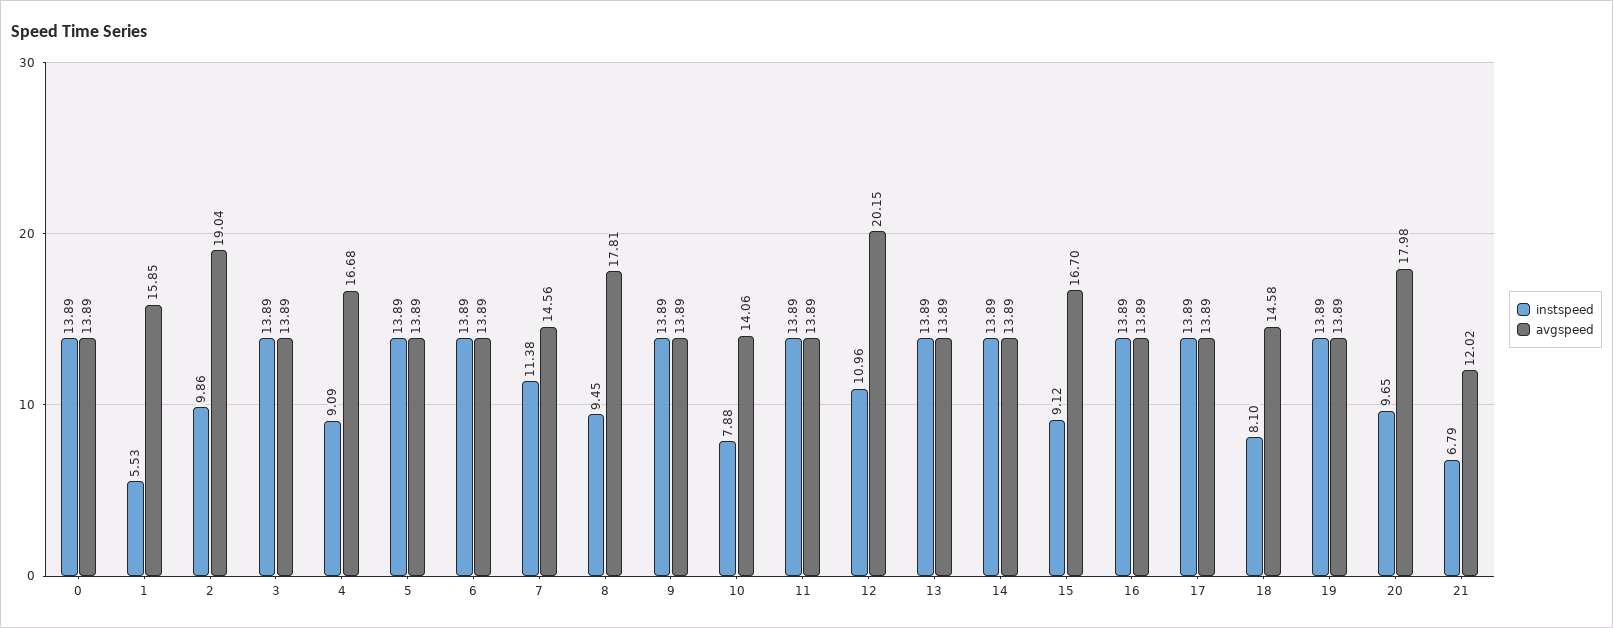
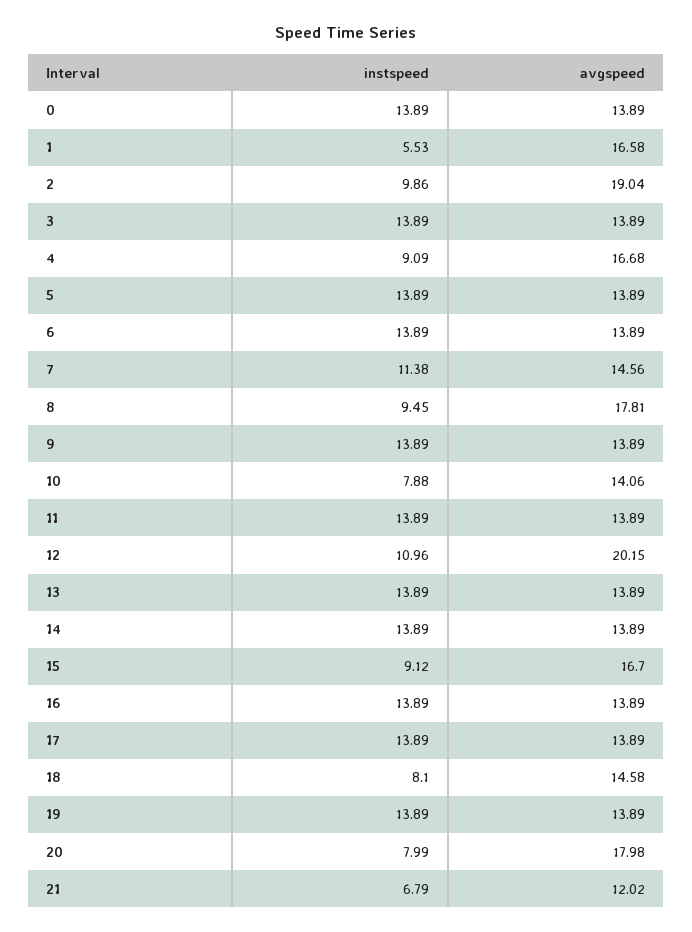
  {
    "instspeed": {
      "0": 13.89,
      "1": 5.53,
      "2": 9.86,
      "3": 13.89,
      "4": 9.09,
      "5": 13.89,
      "6": 13.89,
      "7": 11.38,
      "8": 9.45,
      "9": 13.89,
      "10": 7.88,
      "11": 13.89,
      "12": 10.96,
      "13": 13.89,
      "14": 13.89,
      "15": 9.12,
      "16": 13.89,
      "17": 13.89,
      "18": 8.1,
      "19": 13.89,
-     "20": 9.65,
+     "20": 7.99,
      "21": 6.79
    },
    "avgspeed": {
      "0": 13.89,
-     "1": 15.85,
+     "1": 16.58,
      "2": 19.04,
      "3": 13.89,
      "4": 16.68,
      "5": 13.89,
      "6": 13.89,
      "7": 14.56,
      "8": 17.81,
      "9": 13.89,
      "10": 14.06,
      "11": 13.89,
      "12": 20.15,
      "13": 13.89,
      "14": 13.89,
      "15": 16.7,
      "16": 13.89,
      "17": 13.89,
      "18": 14.58,
      "19": 13.89,
      "20": 17.98,
      "21": 12.02
    }
  }

